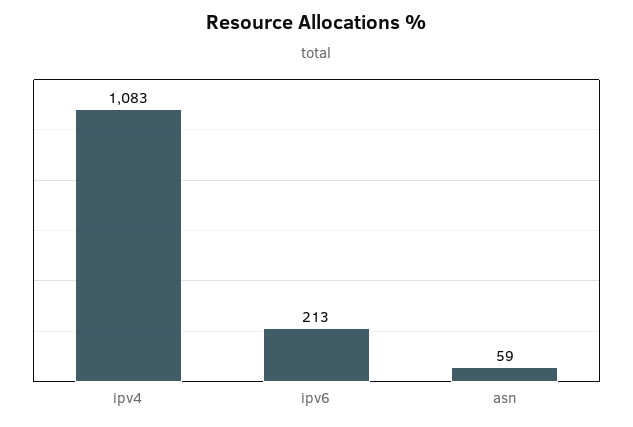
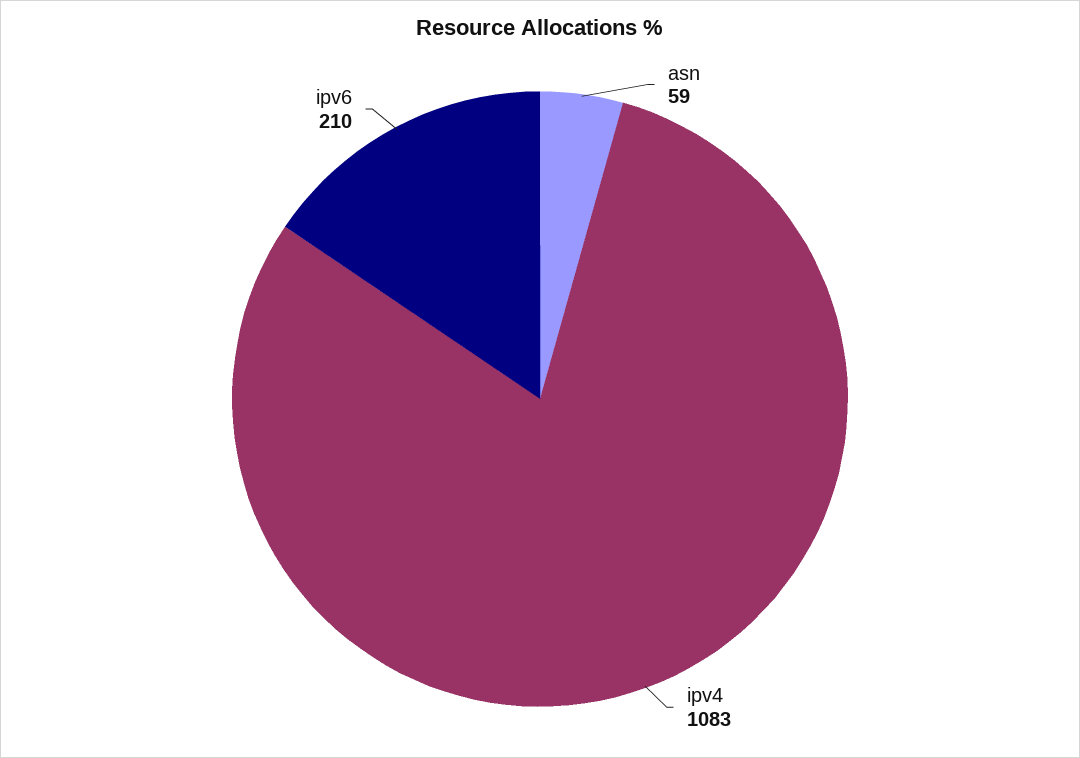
  {
    "ipv4": 1083,
-   "ipv6": 213,
+   "ipv6": 210,
    "asn": 59
  }

